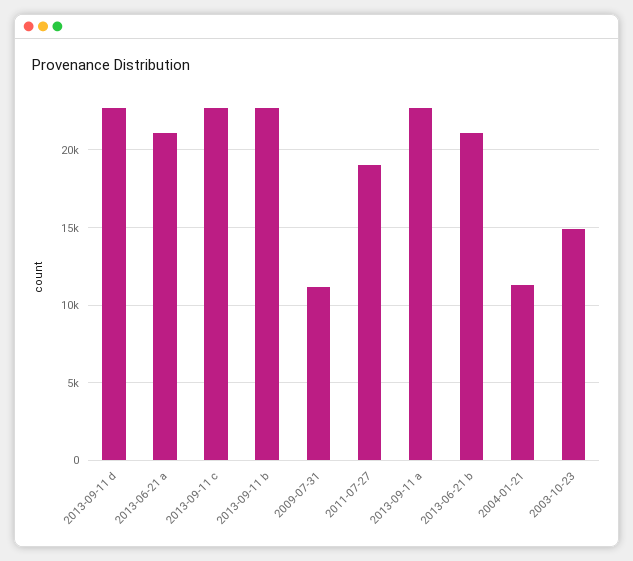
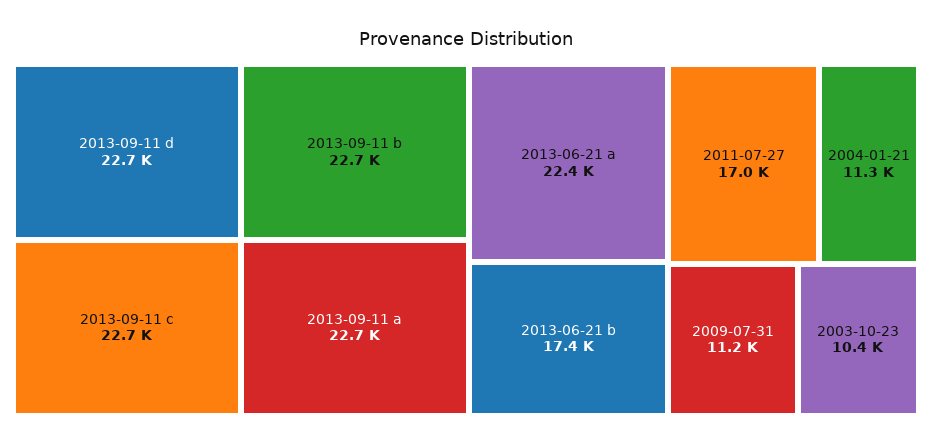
  {
    "2013-09-11 d": 22700,
-   "2013-06-21 a": 21000,
+   "2013-06-21 a": 22400,
    "2013-09-11 c": 22700,
    "2013-09-11 b": 22700,
    "2009-07-31": 11200,
-   "2011-07-27": 19000,
+   "2011-07-27": 17000,
    "2013-09-11 a": 22700,
-   "2013-06-21 b": 21000,
+   "2013-06-21 b": 17400,
    "2004-01-21": 11300,
-   "2003-10-23": 15000
+   "2003-10-23": 10400
  }

